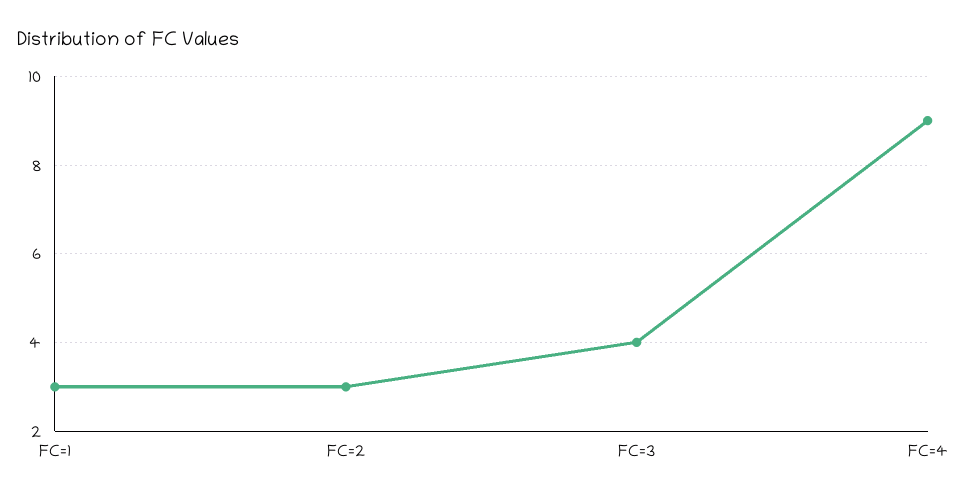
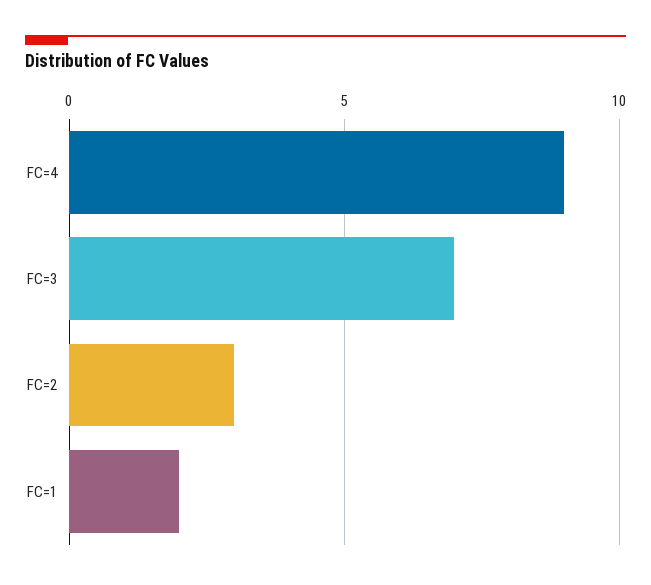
  {
-   "FC=1": 3,
+   "FC=1": 2,
    "FC=2": 3,
-   "FC=3": 4,
+   "FC=3": 7,
    "FC=4": 9
  }

